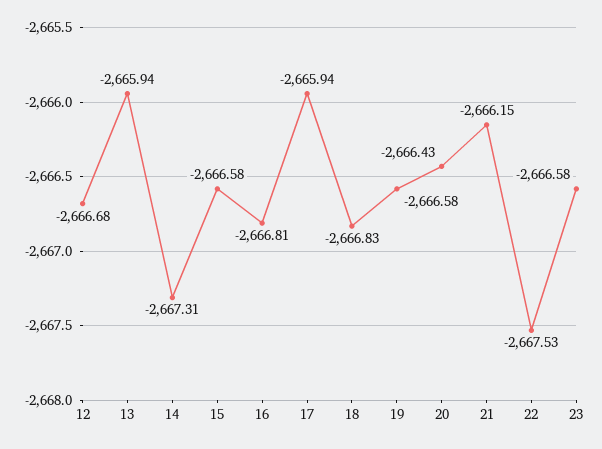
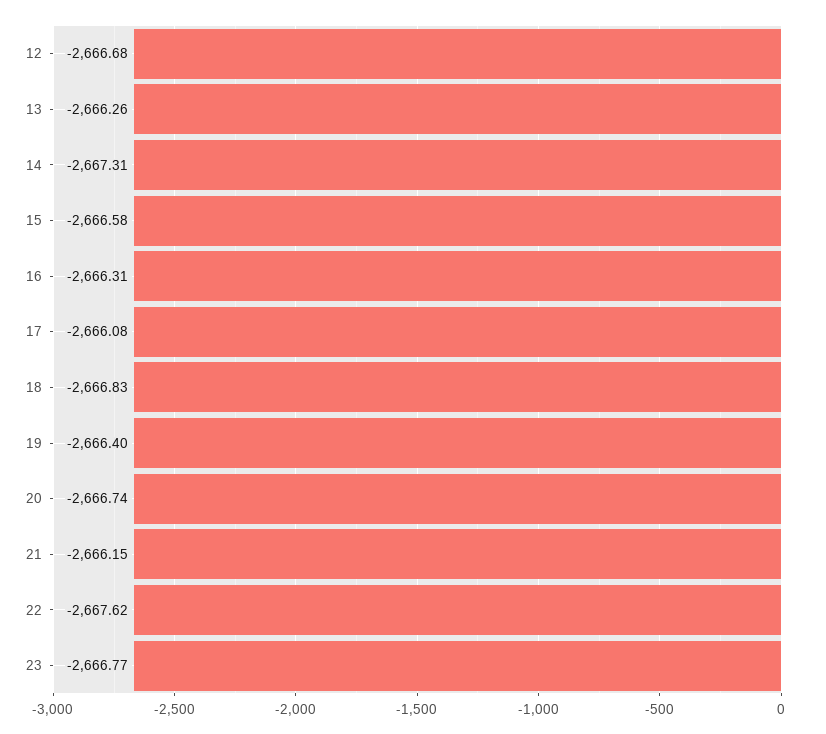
  {
    "12": -2666.68,
-   "13": -2665.94,
+   "13": -2666.26,
    "14": -2667.31,
    "15": -2666.58,
-   "16": -2666.81,
+   "16": -2666.31,
-   "17": -2665.94,
+   "17": -2666.08,
    "18": -2666.83,
-   "19": -2666.58,
+   "19": -2666.4,
-   "20": -2666.43,
+   "20": -2666.74,
    "21": -2666.15,
-   "22": -2667.53,
+   "22": -2667.62,
-   "23": -2666.58
+   "23": -2666.77
  }

